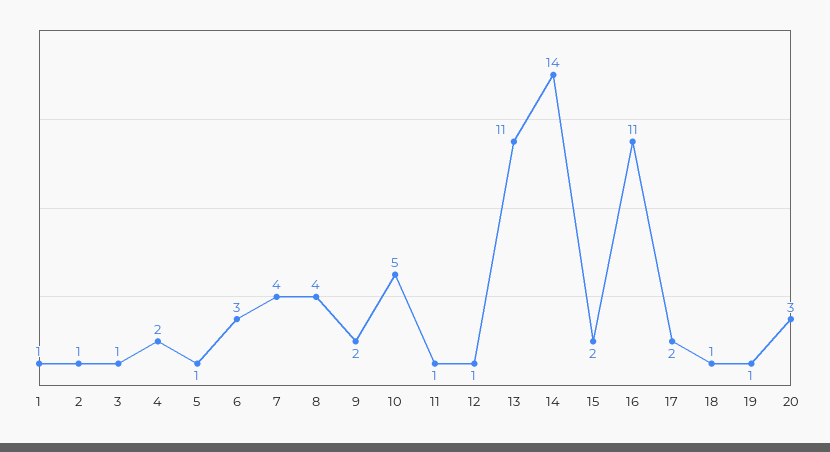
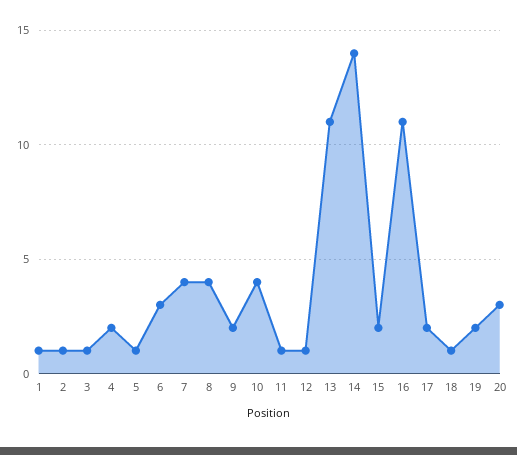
  {
    "1": 1,
    "2": 1,
    "3": 1,
    "4": 2,
    "5": 1,
    "6": 3,
    "7": 4,
    "8": 4,
    "9": 2,
-   "10": 5,
+   "10": 4,
    "11": 1,
    "12": 1,
    "13": 11,
    "14": 14,
    "15": 2,
    "16": 11,
    "17": 2,
    "18": 1,
-   "19": 1,
+   "19": 2,
    "20": 3
  }

